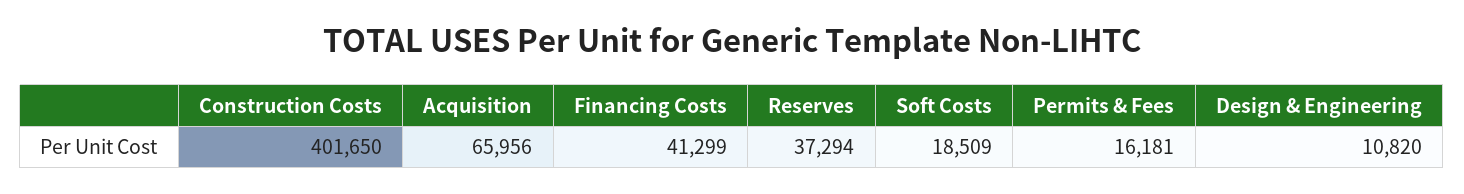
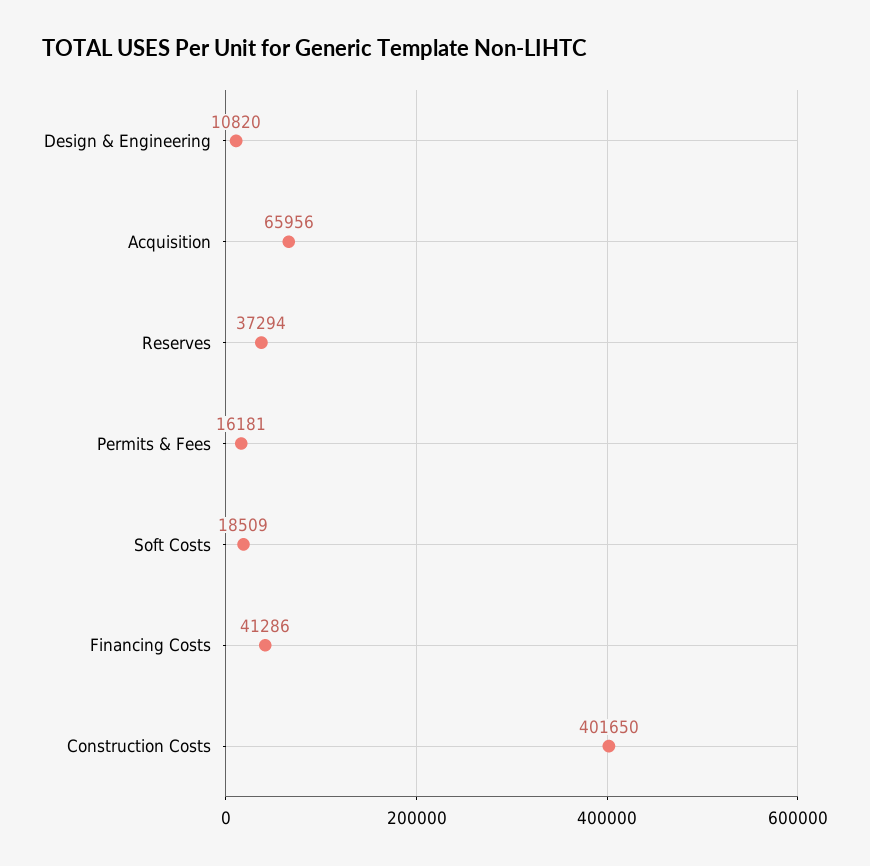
  {
    "Construction Costs": 401650,
    "Acquisition": 65956,
-   "Financing Costs": 41299,
+   "Financing Costs": 41286,
    "Reserves": 37294,
    "Soft Costs": 18509,
    "Permits & Fees": 16181,
    "Design & Engineering": 10820
  }

